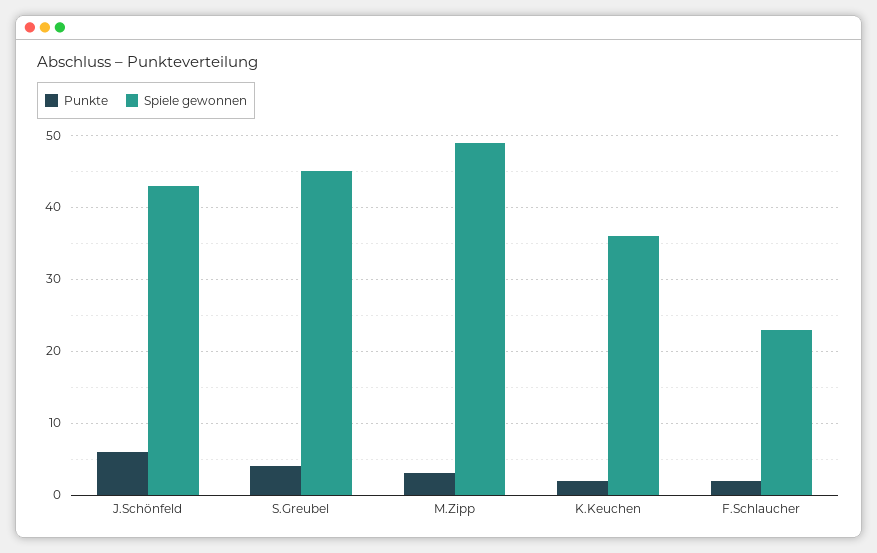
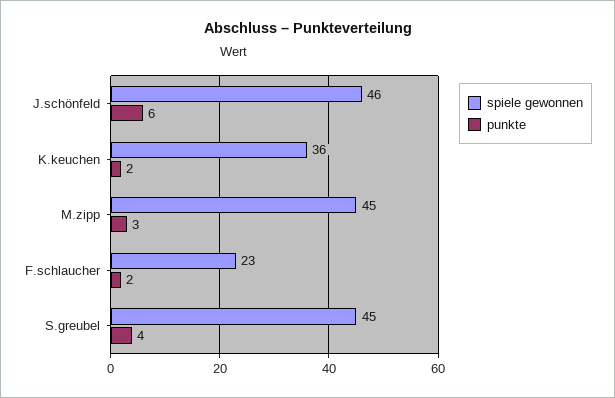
  {
    "Punkte": {
      "J.Schönfeld": 6,
      "S.Greubel": 4,
      "M.Zipp": 3,
      "K.Keuchen": 2,
      "F.Schlaucher": 2
    },
    "Spiele gewonnen": {
-     "J.Schönfeld": 43,
+     "J.Schönfeld": 46,
      "S.Greubel": 45,
-     "M.Zipp": 49,
+     "M.Zipp": 45,
      "K.Keuchen": 36,
      "F.Schlaucher": 23
    }
  }

